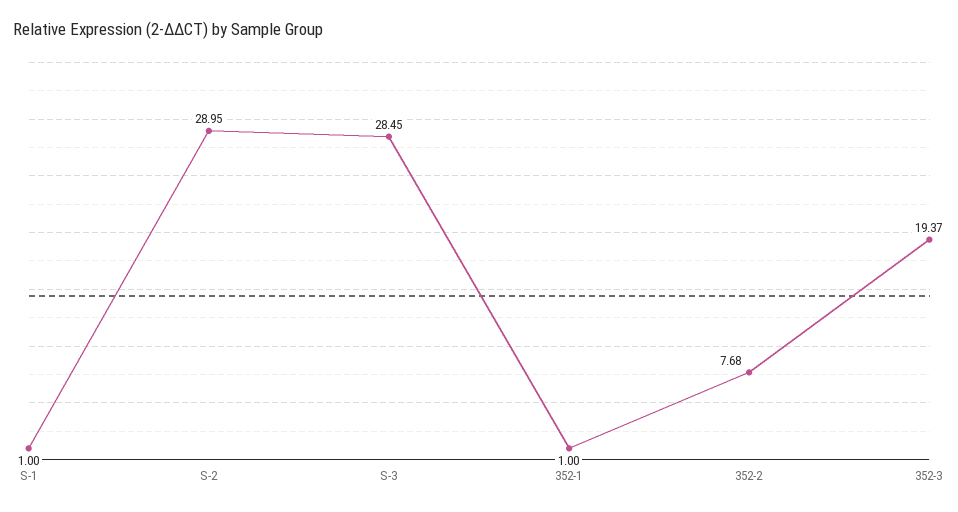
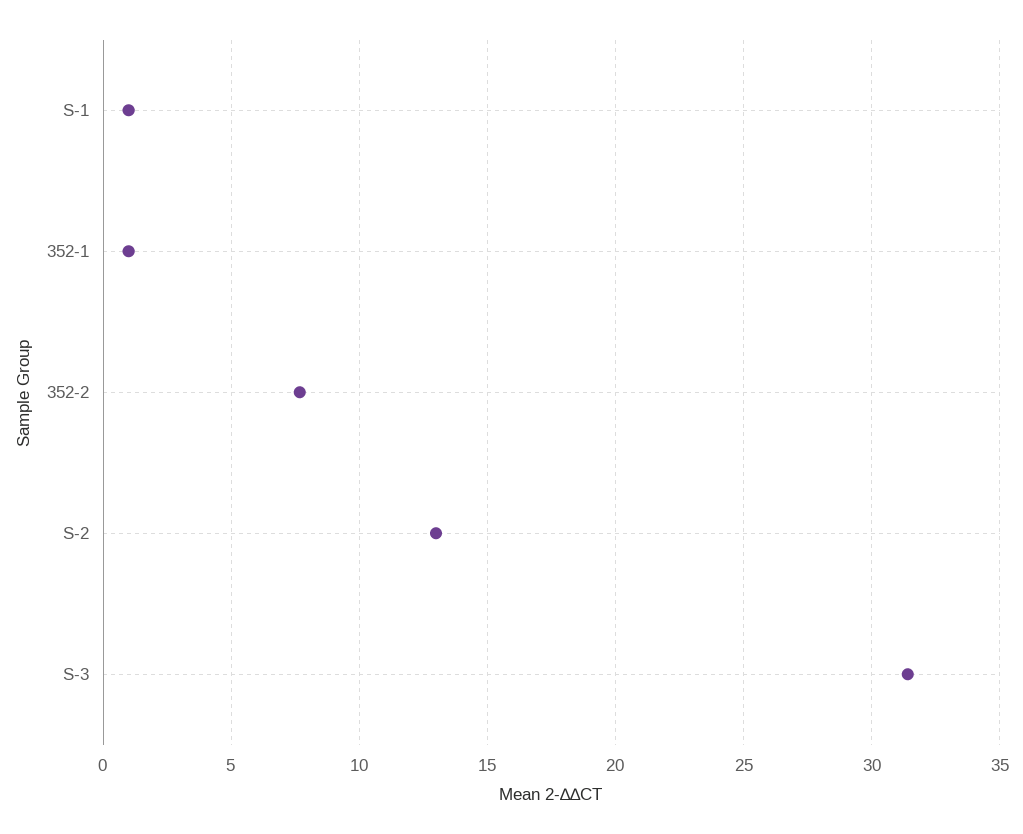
  {
    "S-1": 1,
-   "S-2": 28.95,
+   "S-2": 13,
-   "S-3": 28.45,
+   "S-3": 31.5,
    "352-1": 1,
-   "352-2": 7.68,
+   "352-2": 7.68
-   "352-3": 19.37
  }

